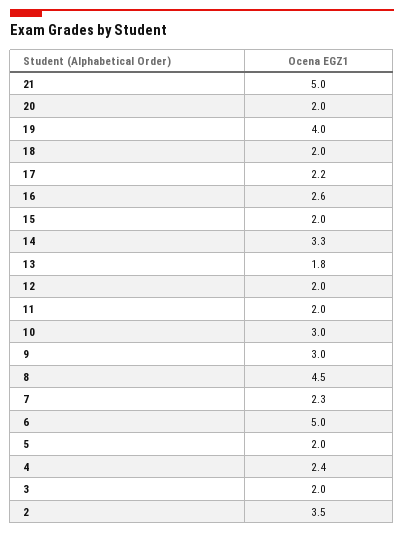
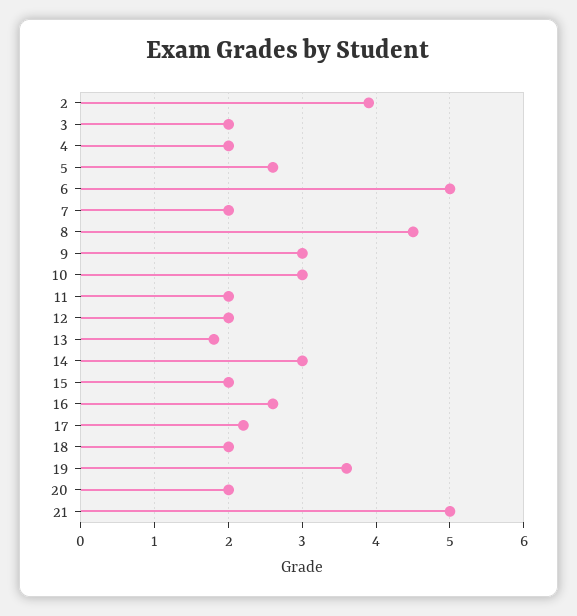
  {
    "21": 5,
    "20": 2,
-   "19": 4,
+   "19": 3.6,
    "18": 2,
    "17": 2.2,
    "16": 2.6,
    "15": 2,
-   "14": 3.3,
+   "14": 3,
    "13": 1.8,
    "12": 2,
    "11": 2,
    "10": 3,
    "9": 3,
    "8": 4.5,
-   "7": 2.3,
+   "7": 2,
    "6": 5,
-   "5": 2,
+   "5": 2.6,
-   "4": 2.4,
+   "4": 2,
    "3": 2,
-   "2": 3.5
+   "2": 3.9
  }

